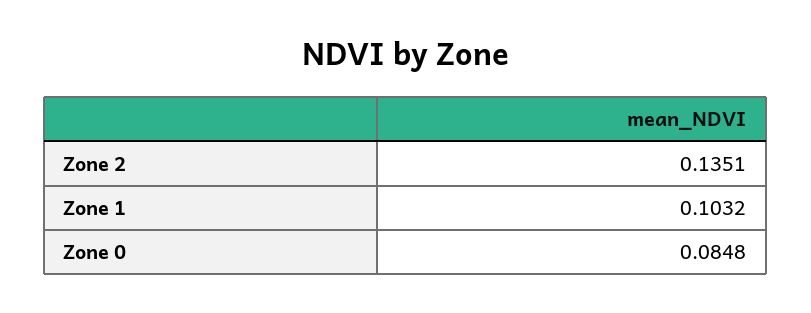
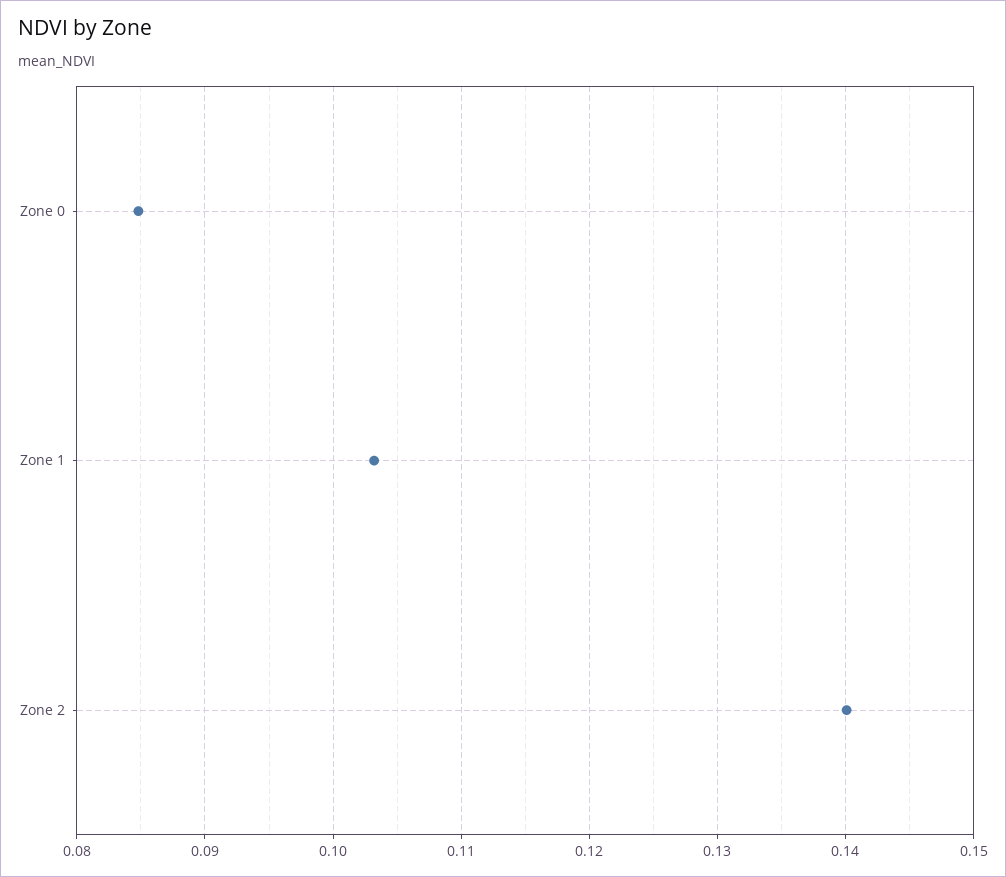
  {
-   "Zone 2": 0.1351,
+   "Zone 2": 0.14,
    "Zone 1": 0.1032,
    "Zone 0": 0.0848
  }

